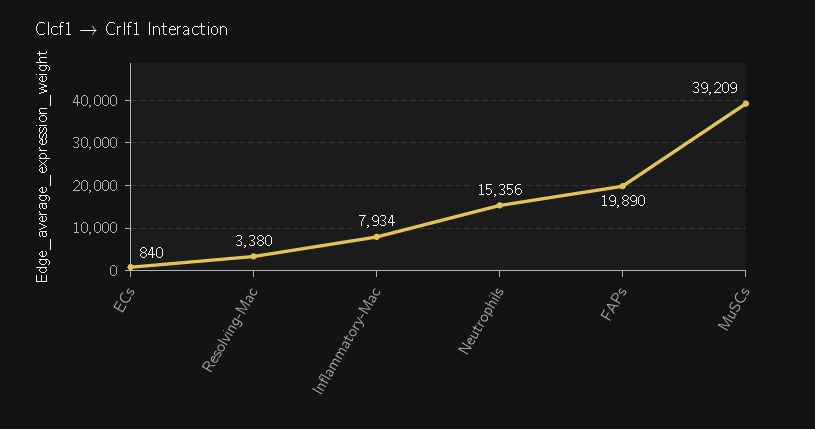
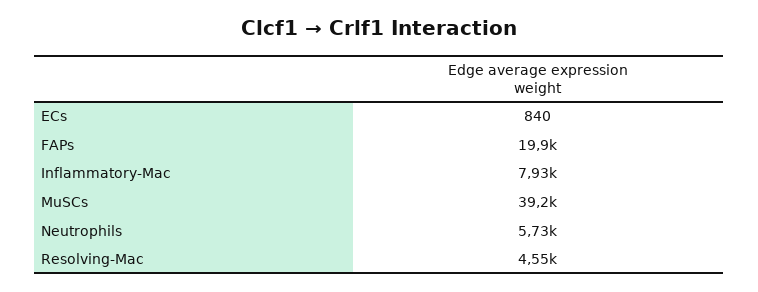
  {
    "ECs": 840,
-   "Resolving-Mac": 3380,
+   "Resolving-Mac": 4550,
    "Inflammatory-Mac": 7934,
-   "Neutrophils": 15356,
+   "Neutrophils": 5730,
    "FAPs": 19890,
    "MuSCs": 39209
  }

